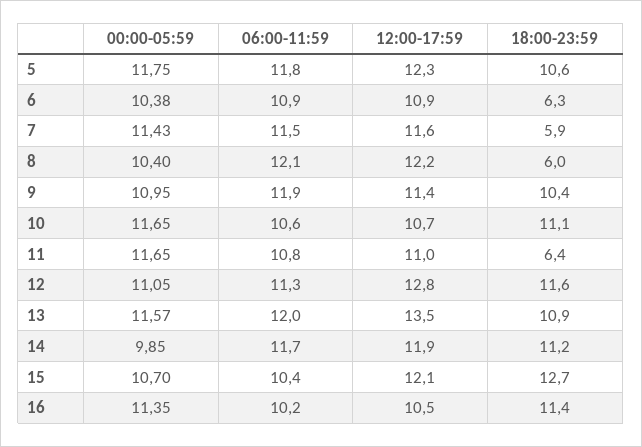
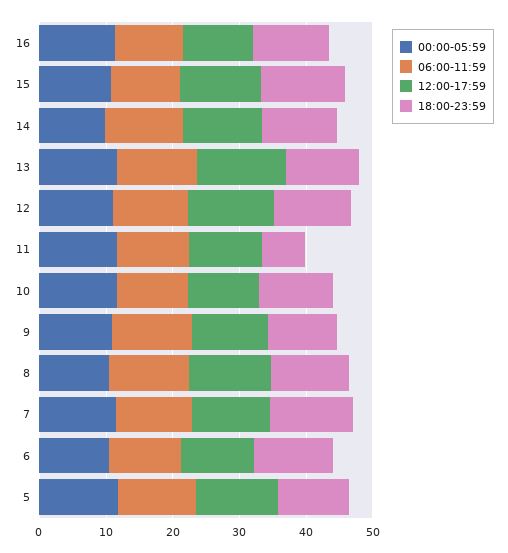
  {
    "00:00-05:59": {
      "5": 11.75,
      "6": 10.38,
      "7": 11.43,
      "8": 10.4,
      "9": 10.95,
      "10": 11.65,
      "11": 11.65,
      "12": 11.05,
      "13": 11.57,
      "14": 9.85,
      "15": 10.7,
      "16": 11.35
    },
    "06:00-11:59": {
      "5": 11.8,
      "6": 10.9,
      "7": 11.5,
      "8": 12.1,
      "9": 11.9,
      "10": 10.6,
      "11": 10.8,
      "12": 11.3,
      "13": 12,
      "14": 11.7,
      "15": 10.4,
      "16": 10.2
    },
    "12:00-17:59": {
      "5": 12.3,
      "6": 10.9,
      "7": 11.6,
      "8": 12.2,
      "9": 11.4,
      "10": 10.7,
      "11": 11,
      "12": 12.8,
      "13": 13.5,
      "14": 11.9,
      "15": 12.1,
      "16": 10.5
    },
    "18:00-23:59": {
      "5": 10.6,
-     "6": 6.3,
+     "6": 12,
-     "7": 5.9,
+     "7": 12,
-     "8": 6,
+     "8": 12,
      "9": 10.4,
      "10": 11.1,
      "11": 6.4,
      "12": 11.6,
      "13": 10.9,
      "14": 11.2,
      "15": 12.7,
      "16": 11.4
    }
  }

